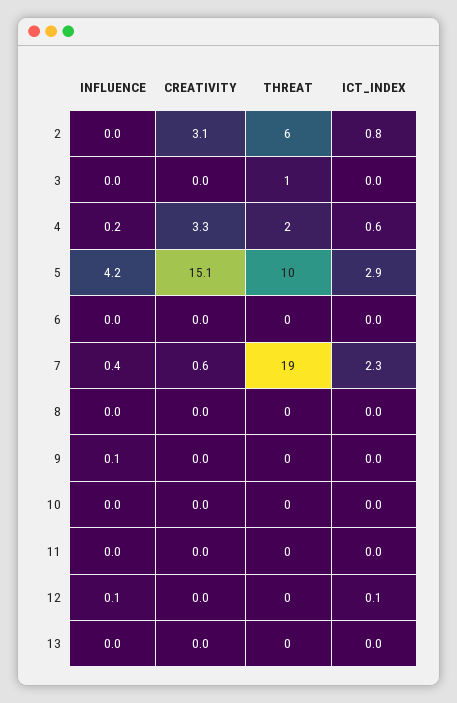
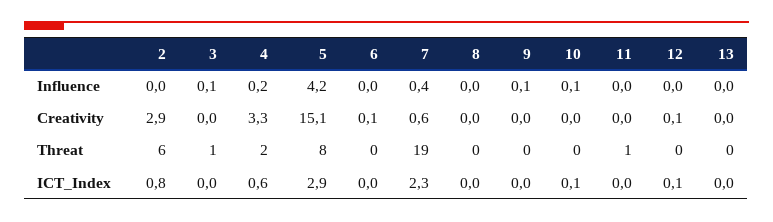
  {
    "INFLUENCE": {
      "2": 0,
-     "3": 0,
+     "3": 0.1,
      "4": 0.2,
      "5": 4.2,
      "6": 0,
      "7": 0.4,
      "8": 0,
      "9": 0.1,
-     "10": 0,
+     "10": 0.1,
      "11": 0,
-     "12": 0.1,
+     "12": 0,
      "13": 0
    },
    "CREATIVITY": {
-     "2": 3.1,
+     "2": 2.9,
      "3": 0,
      "4": 3.3,
      "5": 15.1,
-     "6": 0,
+     "6": 0.1,
      "7": 0.6,
      "8": 0,
      "9": 0,
      "10": 0,
      "11": 0,
-     "12": 0,
+     "12": 0.1,
      "13": 0
    },
    "THREAT": {
      "2": 6,
      "3": 1,
      "4": 2,
-     "5": 10,
+     "5": 8,
      "6": 0,
      "7": 19,
      "8": 0,
      "9": 0,
      "10": 0,
-     "11": 0,
+     "11": 1,
      "12": 0,
      "13": 0
    },
    "ICT_INDEX": {
      "2": 0.8,
      "3": 0,
      "4": 0.6,
      "5": 2.9,
      "6": 0,
      "7": 2.3,
      "8": 0,
      "9": 0,
-     "10": 0,
+     "10": 0.1,
      "11": 0,
      "12": 0.1,
      "13": 0
    }
  }

